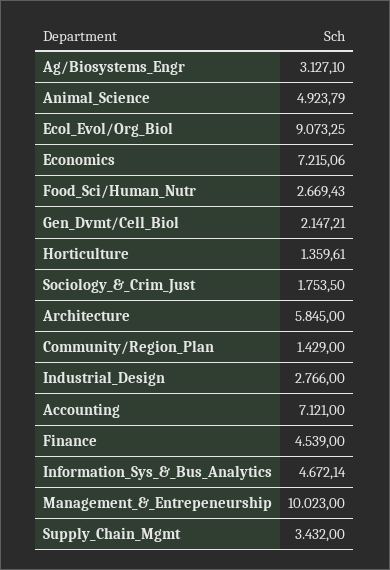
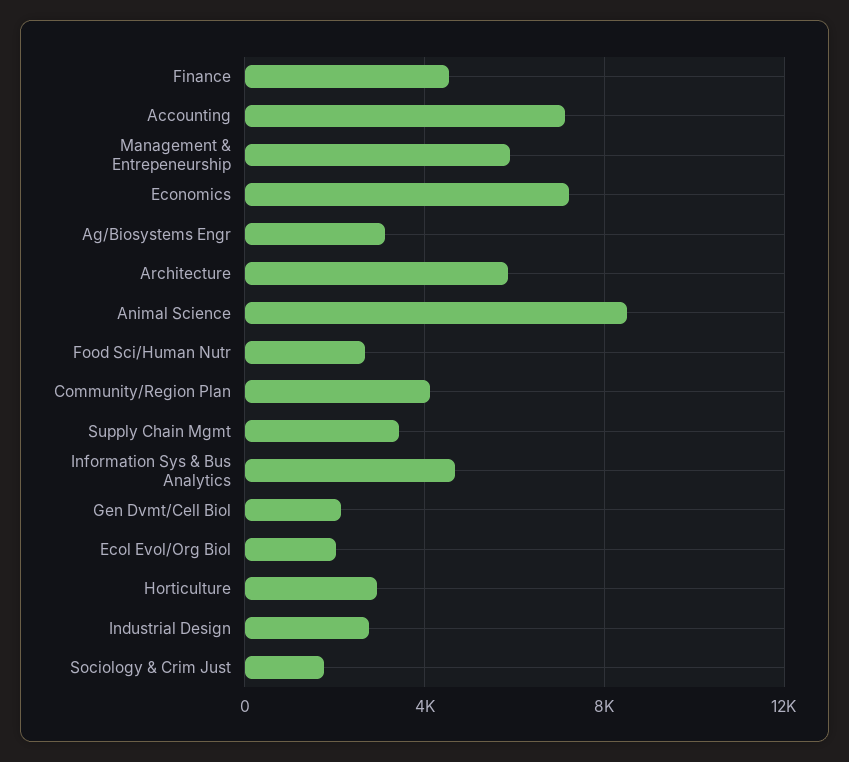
  {
    "Ag/Biosystems_Engr": 3127.1,
-   "Animal_Science": 4923.79,
+   "Animal_Science": 8500,
-   "Ecol_Evol/Org_Biol": 9073.25,
+   "Ecol_Evol/Org_Biol": 2000,
    "Economics": 7215.06,
    "Food_Sci/Human_Nutr": 2669.43,
    "Gen_Dvmt/Cell_Biol": 2147.21,
-   "Horticulture": 1359.61,
+   "Horticulture": 3000,
    "Sociology_&_Crim_Just": 1753.5,
    "Architecture": 5845,
-   "Community/Region_Plan": 1429,
+   "Community/Region_Plan": 4000,
    "Industrial_Design": 2766,
    "Accounting": 7121,
    "Finance": 4539,
    "Information_Sys_&_Bus_Analytics": 4672.14,
-   "Management_&_Entrepeneurship": 10023,
+   "Management_&_Entrepeneurship": 6000,
    "Supply_Chain_Mgmt": 3432
  }

